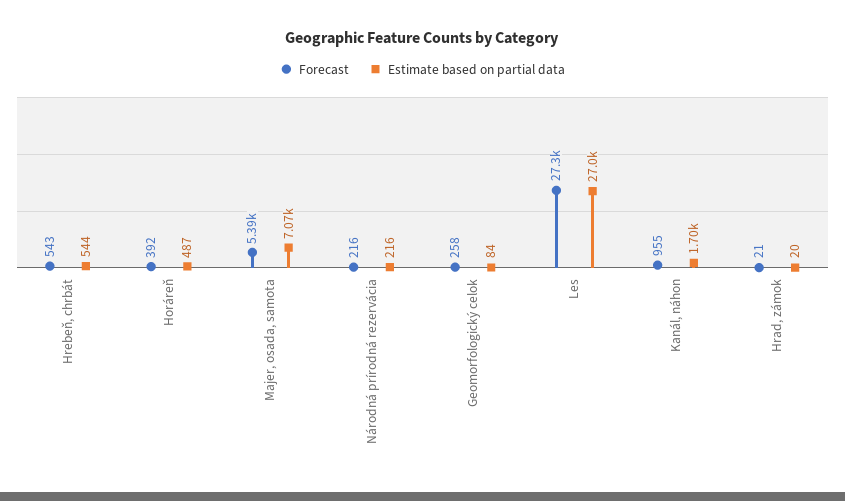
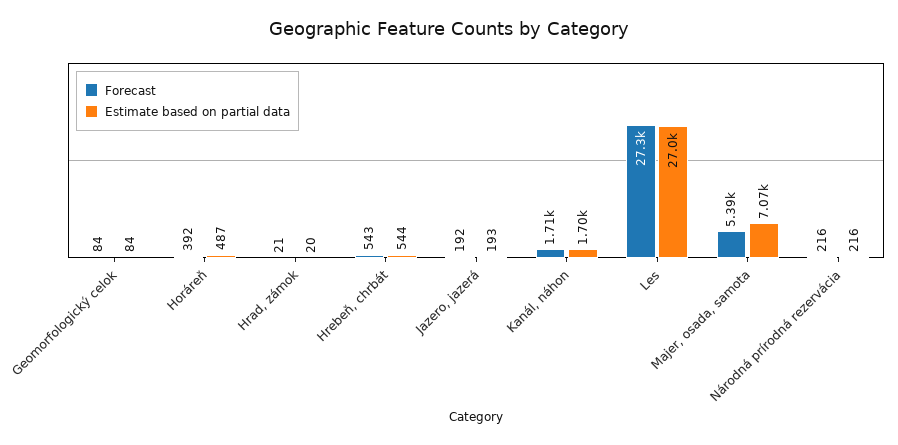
  {
    "Forecast": {
      "Hrebeň, chrbát": 543,
      "Horáreň": 392,
      "Majer, osada, samota": 5390,
      "Národná prírodná rezervácia": 216,
-     "Geomorfologický celok": 258,
+     "Geomorfologický celok": 84,
      "Les": 27300,
-     "Kanál, náhon": 955,
+     "Kanál, náhon": 1710,
-     "Hrad, zámok": 21
+     "Hrad, zámok": 21,
+     "Jazero, jazerá": 192
    },
    "Estimate based on partial data": {
      "Hrebeň, chrbát": 544,
      "Horáreň": 487,
      "Majer, osada, samota": 7070,
      "Národná prírodná rezervácia": 216,
      "Geomorfologický celok": 84,
      "Les": 27000,
      "Kanál, náhon": 1700,
-     "Hrad, zámok": 20
+     "Hrad, zámok": 20,
+     "Jazero, jazerá": 193
    }
  }

